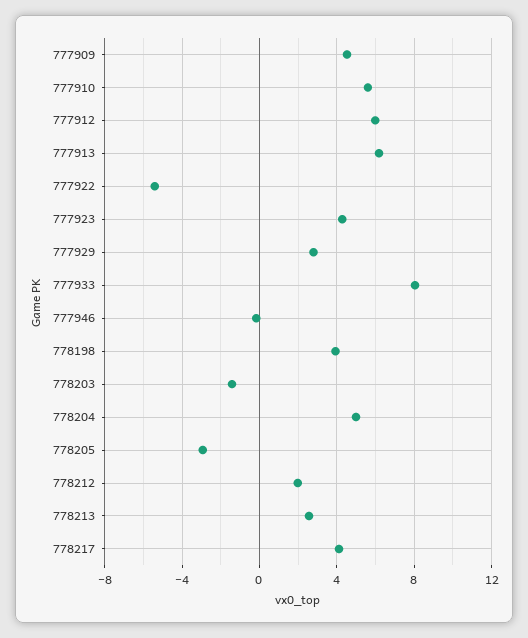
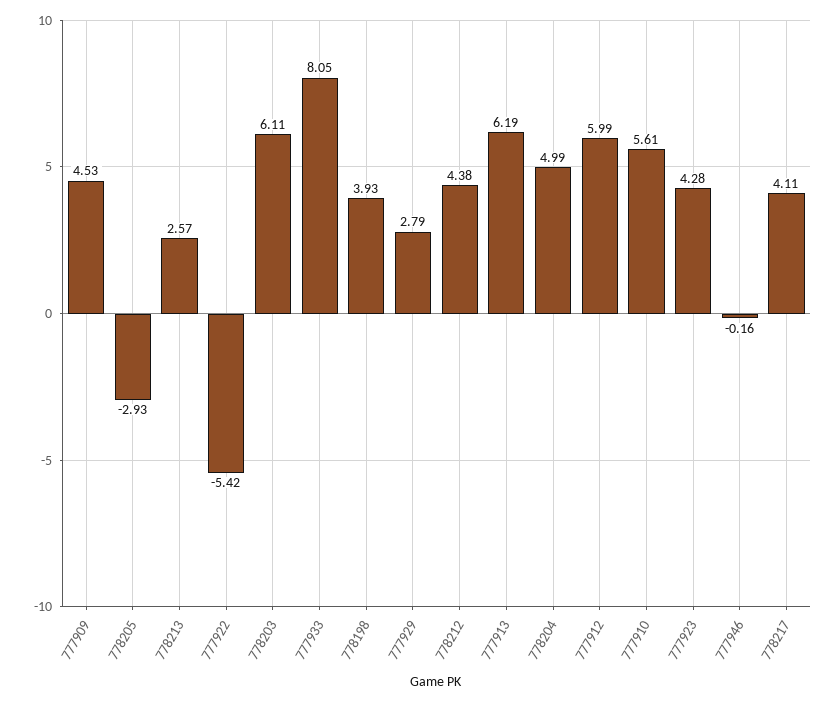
  {
    "777909": 4.53,
    "777910": 5.61,
    "777912": 5.99,
    "777913": 6.19,
    "777922": -5.42,
    "777923": 4.28,
    "777929": 2.79,
    "777933": 8.05,
    "777946": -0.16,
    "778198": 3.93,
-   "778203": -1.5,
+   "778203": 6.11,
    "778204": 4.99,
    "778205": -2.93,
-   "778212": 2,
+   "778212": 4.38,
    "778213": 2.57,
    "778217": 4.11
  }

